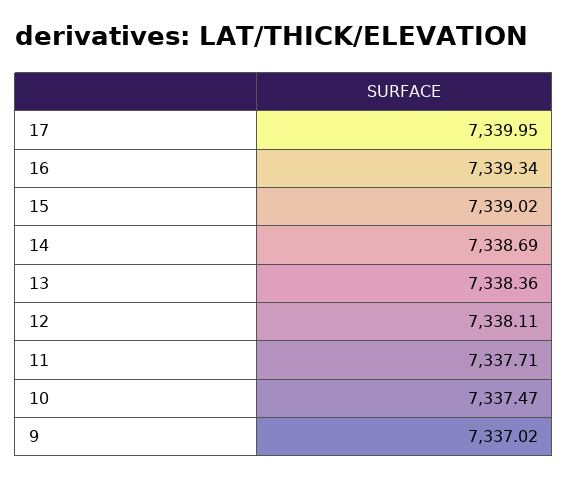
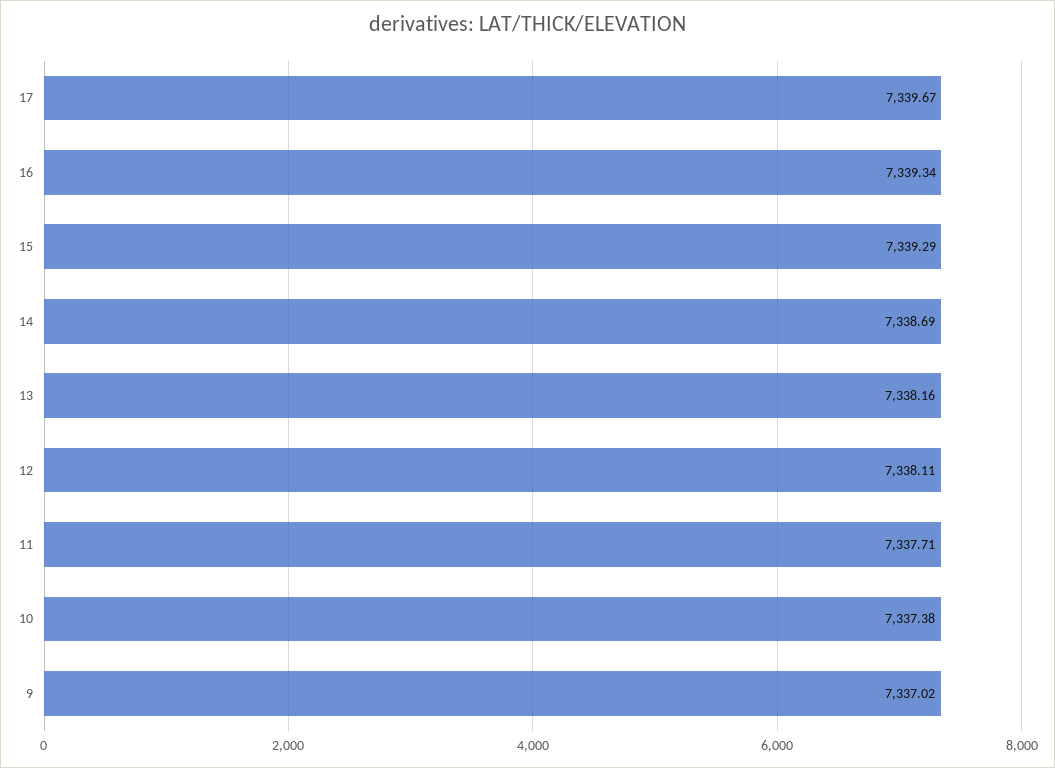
  {
-   "17": 7339.95,
+   "17": 7339.67,
    "16": 7339.34,
-   "15": 7339.02,
+   "15": 7339.29,
    "14": 7338.69,
-   "13": 7338.36,
+   "13": 7338.16,
    "12": 7338.11,
    "11": 7337.71,
-   "10": 7337.47,
+   "10": 7337.38,
    "9": 7337.02
  }

